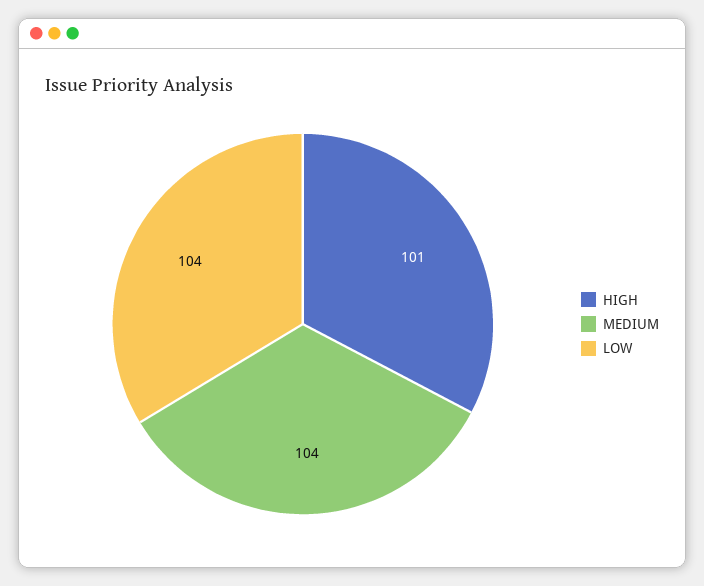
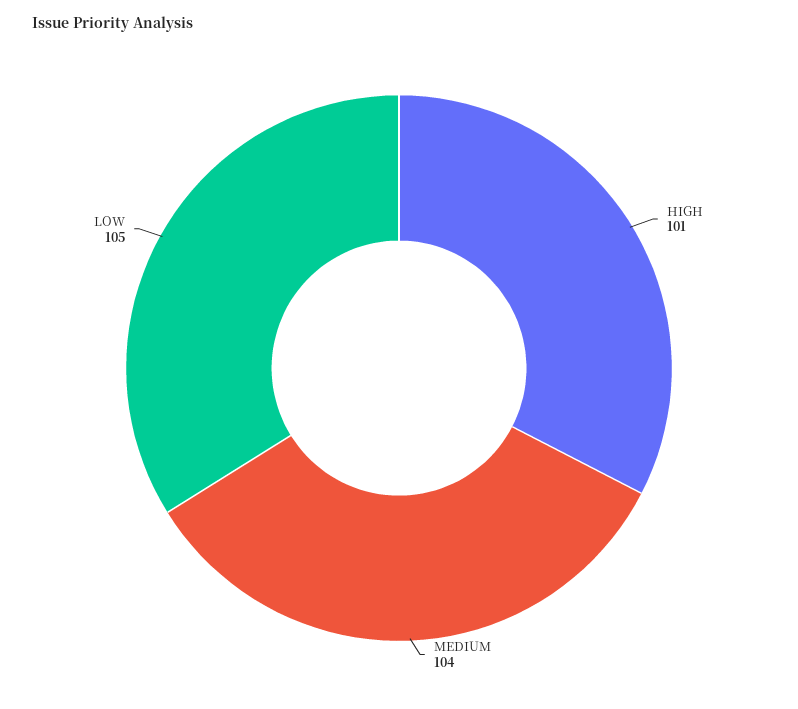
  {
    "HIGH": 101,
    "MEDIUM": 104,
-   "LOW": 104
+   "LOW": 105
  }

